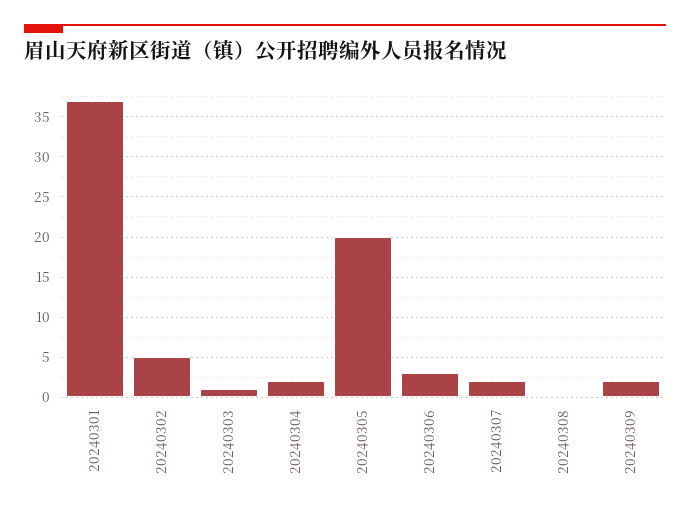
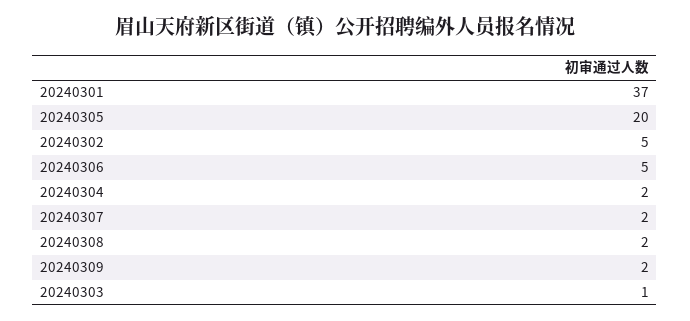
  {
    "20240301": 37,
    "20240302": 5,
    "20240303": 1,
    "20240304": 2,
    "20240305": 20,
-   "20240306": 3,
+   "20240306": 5,
    "20240307": 2,
-   "20240308": 0,
+   "20240308": 2,
    "20240309": 2
  }

